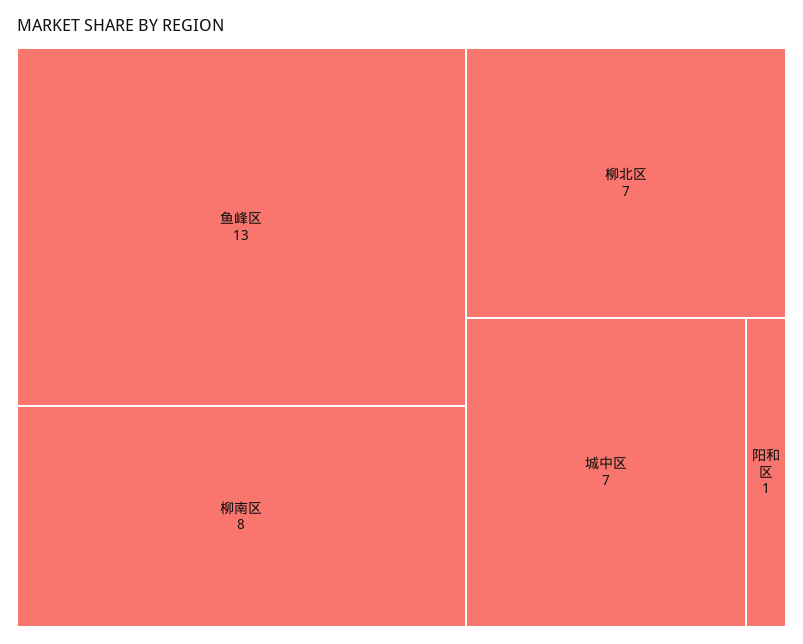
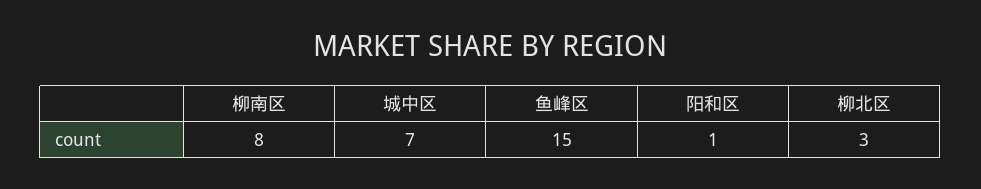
  {
-   "鱼峰区": 13,
+   "鱼峰区": 15,
    "柳南区": 8,
-   "柳北区": 7,
+   "柳北区": 3,
    "城中区": 7,
    "阳和区": 1
  }

